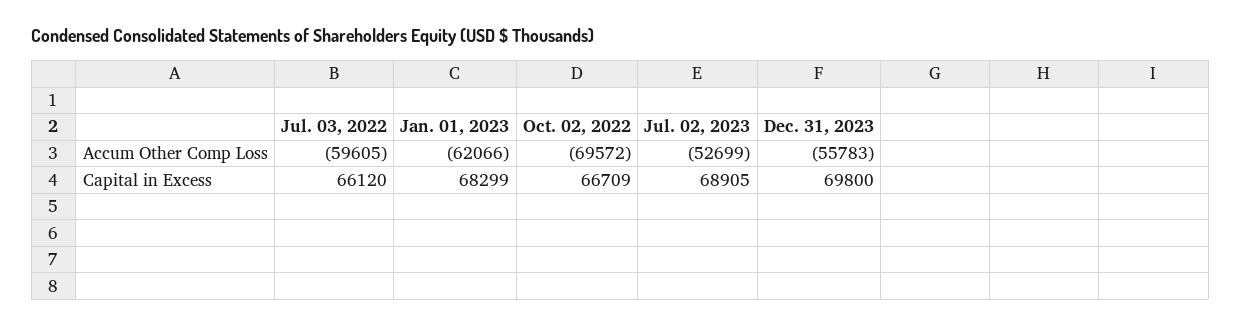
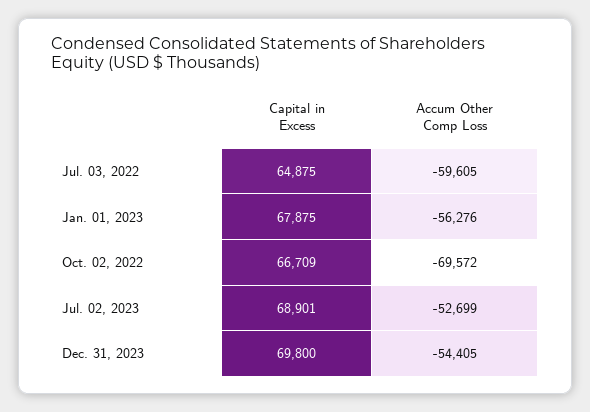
  {
    "Jul. 03, 2022": {
      "Accum Other Comp Loss": -59605,
-     "Capital in Excess": 66120
+     "Capital in Excess": 64875
    },
    "Jan. 01, 2023": {
-     "Accum Other Comp Loss": -62066,
+     "Accum Other Comp Loss": -56276,
-     "Capital in Excess": 68299
+     "Capital in Excess": 67875
    },
    "Oct. 02, 2022": {
      "Accum Other Comp Loss": -69572,
      "Capital in Excess": 66709
    },
    "Jul. 02, 2023": {
      "Accum Other Comp Loss": -52699,
-     "Capital in Excess": 68905
+     "Capital in Excess": 68901
    },
    "Dec. 31, 2023": {
-     "Accum Other Comp Loss": -55783,
+     "Accum Other Comp Loss": -54405,
      "Capital in Excess": 69800
    }
  }

